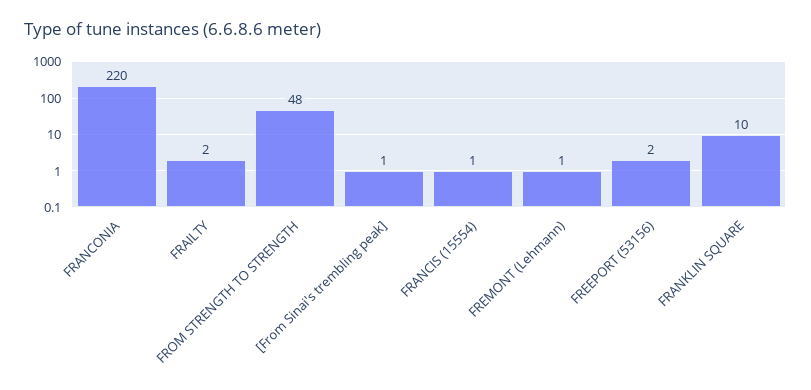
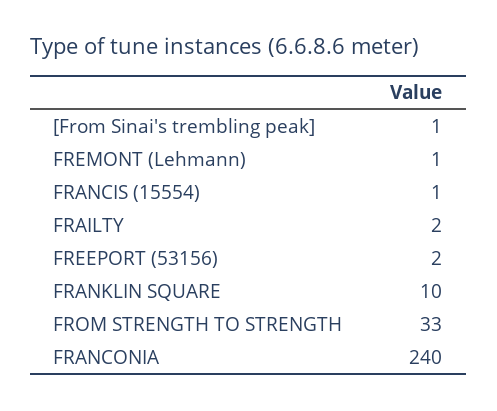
  {
-   "FRANCONIA": 220,
+   "FRANCONIA": 240,
    "FRAILTY": 2,
-   "FROM STRENGTH TO STRENGTH": 48,
+   "FROM STRENGTH TO STRENGTH": 33,
    "[From Sinai's trembling peak]": 1,
    "FRANCIS (15554)": 1,
    "FREMONT (Lehmann)": 1,
    "FREEPORT (53156)": 2,
    "FRANKLIN SQUARE": 10
  }

